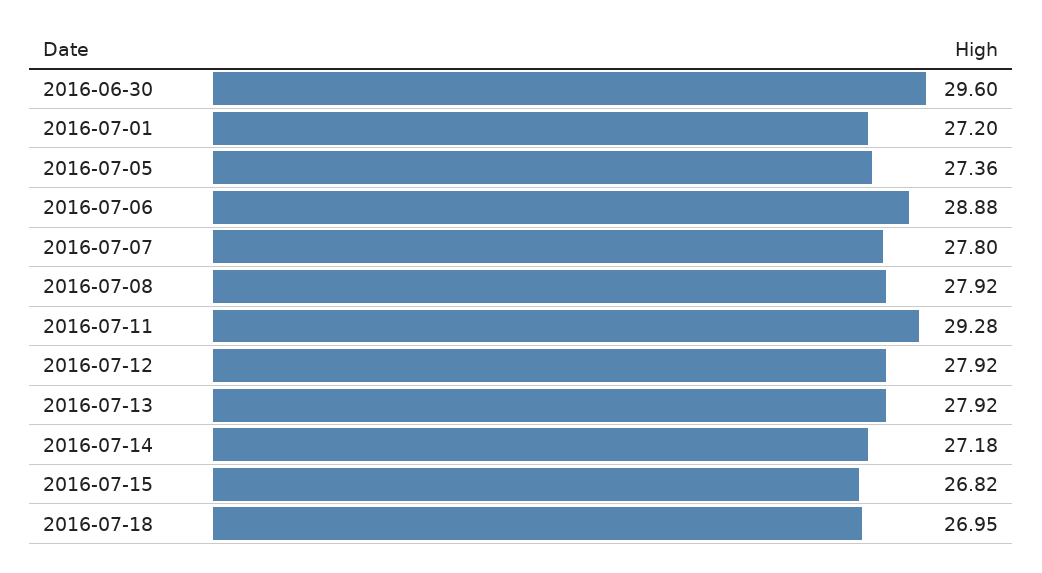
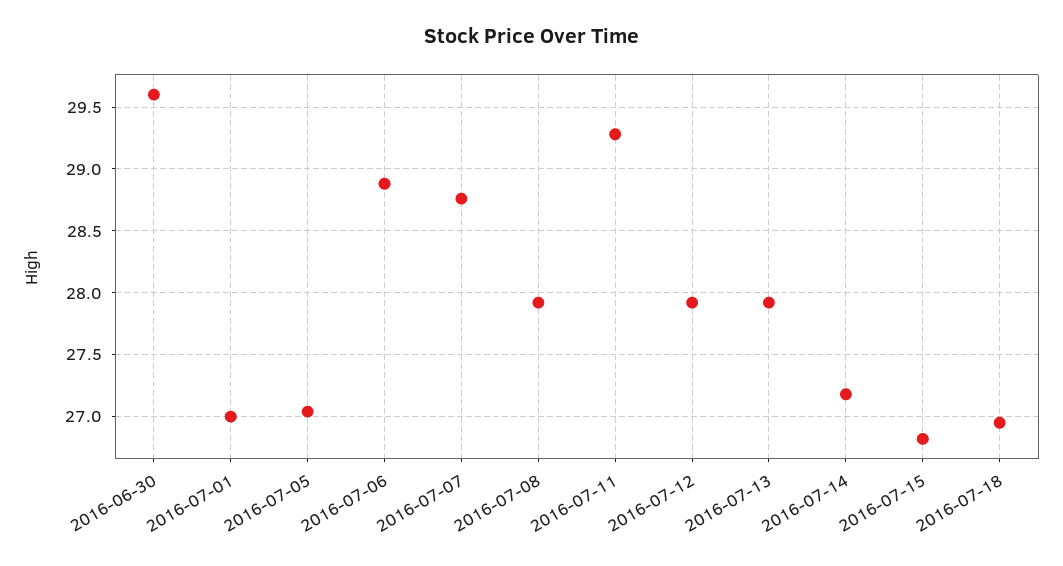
  {
    "2016-06-30": 29.6,
-   "2016-07-01": 27.2,
+   "2016-07-01": 27,
-   "2016-07-05": 27.36,
+   "2016-07-05": 27.05,
    "2016-07-06": 28.88,
-   "2016-07-07": 27.8,
+   "2016-07-07": 28.75,
    "2016-07-08": 27.92,
    "2016-07-11": 29.28,
    "2016-07-12": 27.92,
    "2016-07-13": 27.92,
    "2016-07-14": 27.18,
    "2016-07-15": 26.82,
    "2016-07-18": 26.95
  }

